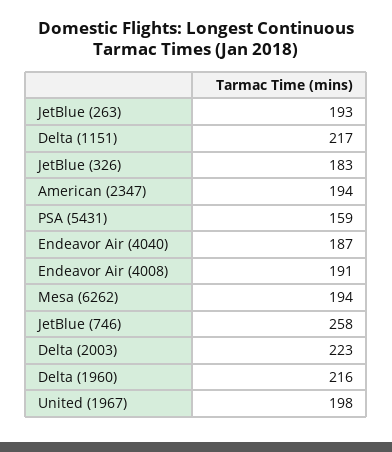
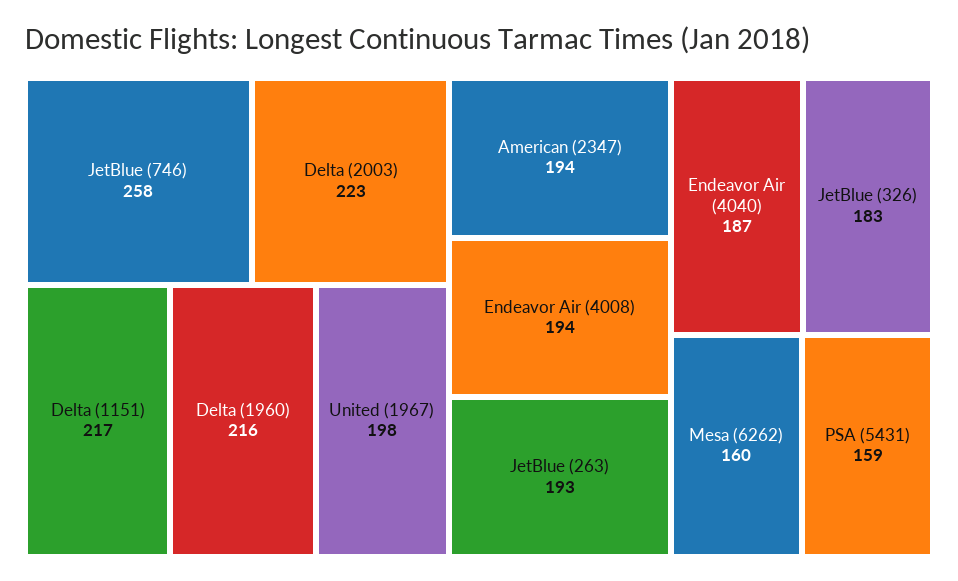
  {
    "JetBlue (263)": 193,
    "Delta (1151)": 217,
    "JetBlue (326)": 183,
    "American (2347)": 194,
    "PSA (5431)": 159,
    "Endeavor Air (4040)": 187,
-   "Endeavor Air (4008)": 191,
+   "Endeavor Air (4008)": 194,
-   "Mesa (6262)": 194,
+   "Mesa (6262)": 160,
    "JetBlue (746)": 258,
    "Delta (2003)": 223,
    "Delta (1960)": 216,
    "United (1967)": 198
  }

